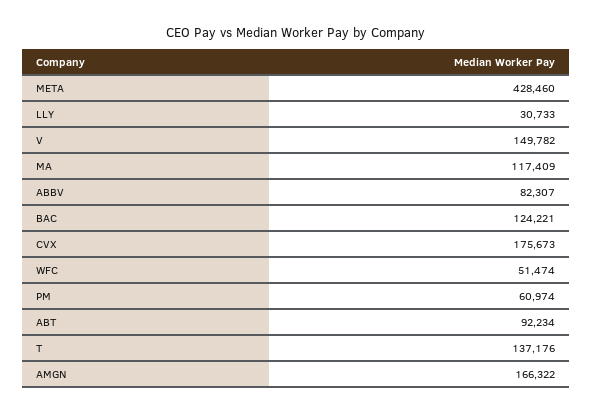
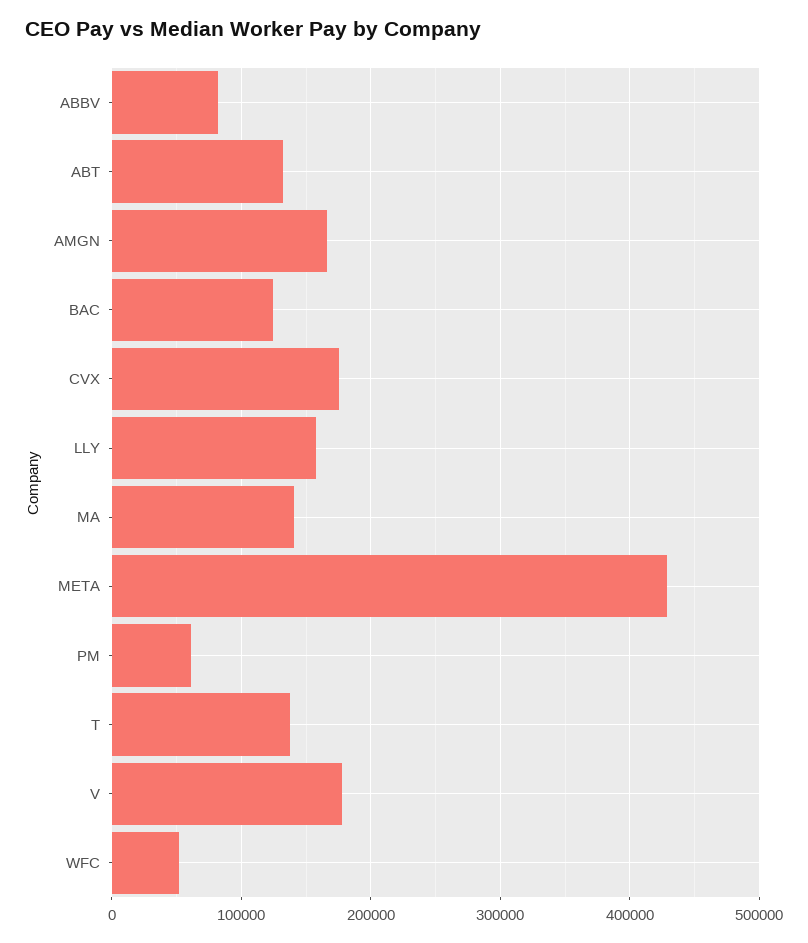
  {
    "META": 428460,
-   "LLY": 30733,
+   "LLY": 160000,
-   "V": 149782,
+   "V": 180000,
-   "MA": 117409,
+   "MA": 140000,
    "ABBV": 82307,
    "BAC": 124221,
    "CVX": 175673,
    "WFC": 51474,
    "PM": 60974,
-   "ABT": 92234,
+   "ABT": 130000,
    "T": 137176,
    "AMGN": 166322
  }

